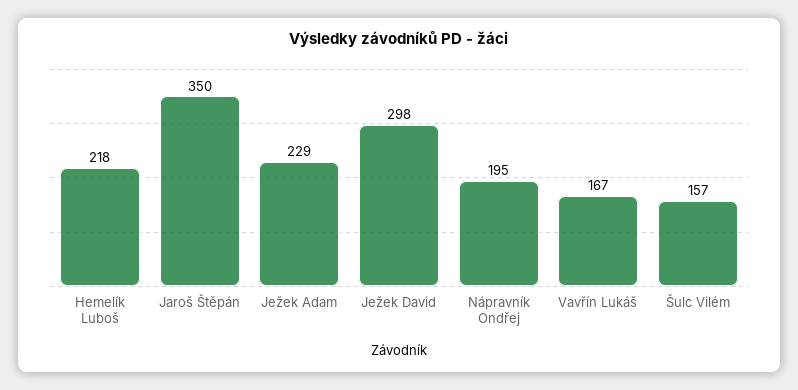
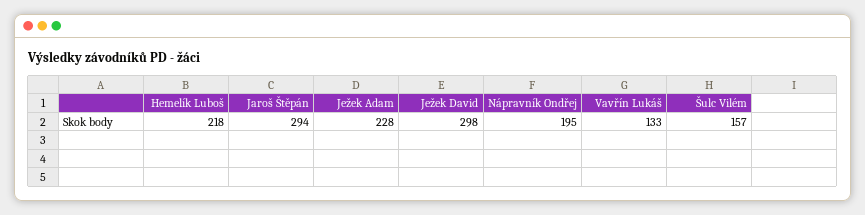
  {
    "Hemelík Luboš": 218,
-   "Jaroš Štěpán": 350,
+   "Jaroš Štěpán": 294,
-   "Ježek Adam": 229,
+   "Ježek Adam": 228,
    "Ježek David": 298,
    "Nápravník Ondřej": 195,
-   "Vavřín Lukáš": 167,
+   "Vavřín Lukáš": 133,
    "Šulc Vilém": 157
  }

